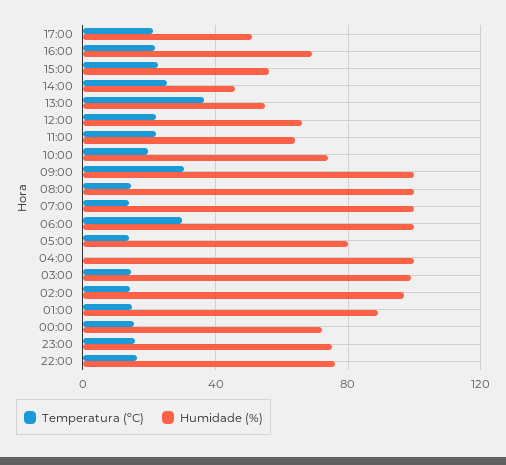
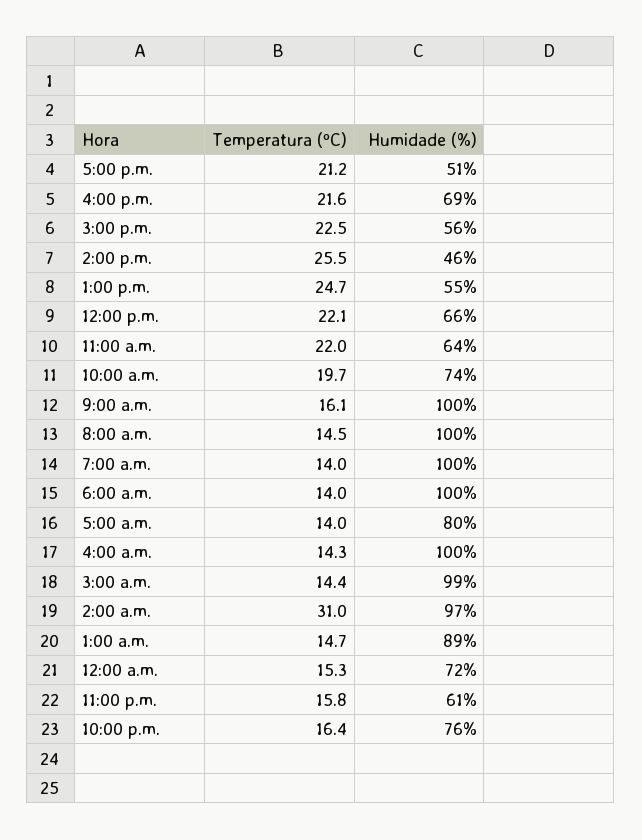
  {
    "Temperatura (ºC)": {
      "17:00": 21.2,
      "16:00": 21.6,
      "15:00": 22.5,
      "14:00": 25.5,
-     "13:00": 35,
+     "13:00": 24.7,
      "12:00": 22.1,
      "11:00": 22,
      "10:00": 19.7,
-     "09:00": 30,
+     "09:00": 16.1,
      "08:00": 14.5,
      "07:00": 14,
-     "06:00": 30,
+     "06:00": 14,
      "05:00": 14,
-     "04:00": 0,
+     "04:00": 14.3,
      "03:00": 14.4,
-     "02:00": 15,
+     "02:00": 31,
      "01:00": 14.7,
      "00:00": 15.3,
      "23:00": 15.8,
      "22:00": 16.4
    },
    "Humidade (%)": {
      "17:00": 51,
      "16:00": 69,
      "15:00": 56,
      "14:00": 46,
      "13:00": 55,
      "12:00": 66,
      "11:00": 64,
      "10:00": 74,
      "09:00": 100,
      "08:00": 100,
      "07:00": 100,
      "06:00": 100,
      "05:00": 80,
      "04:00": 100,
      "03:00": 99,
      "02:00": 97,
      "01:00": 89,
      "00:00": 72,
-     "23:00": 75,
+     "23:00": 61,
      "22:00": 76
    }
  }

